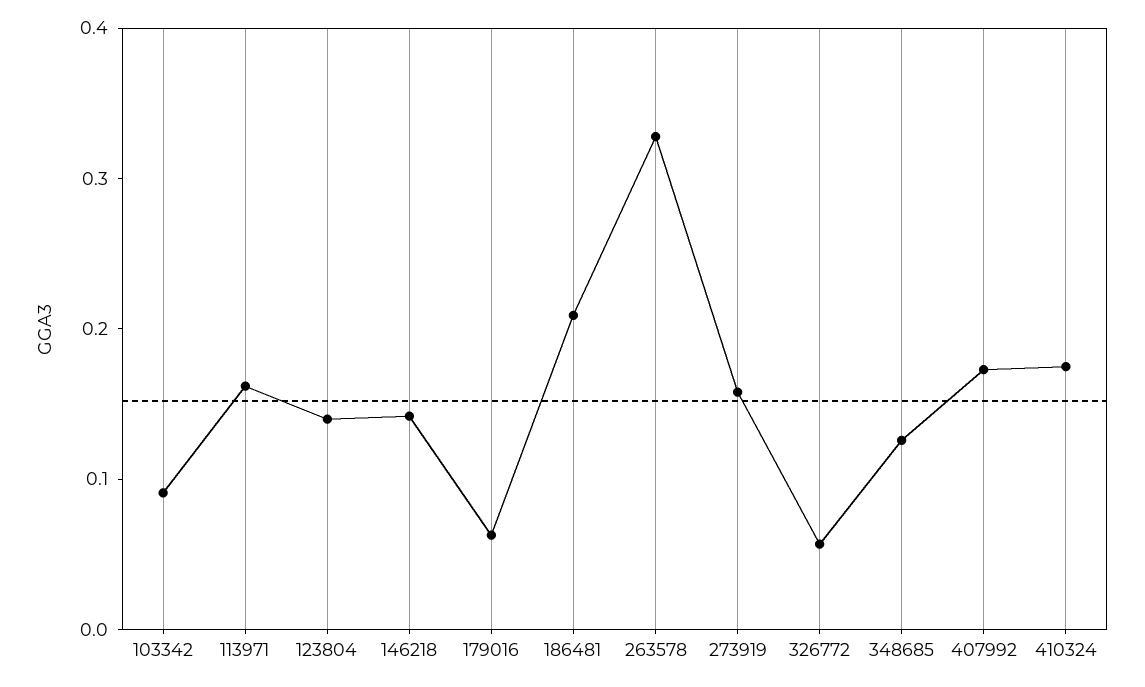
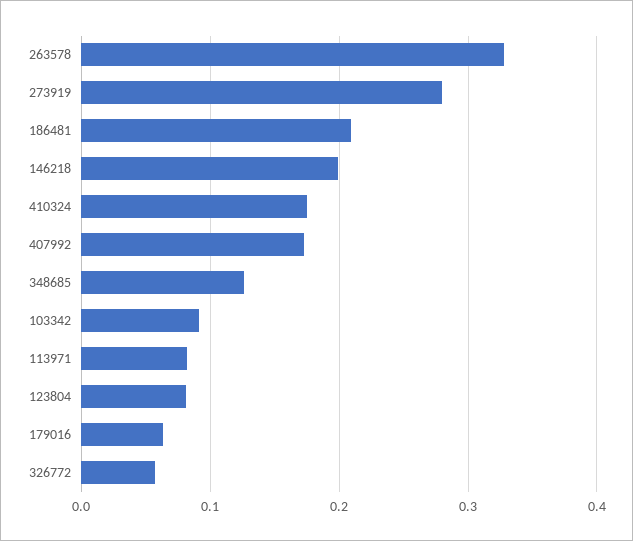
  {
    "103342": 0.09,
-   "113971": 0.16,
+   "113971": 0.08,
-   "123804": 0.14,
+   "123804": 0.08,
-   "146218": 0.14,
+   "146218": 0.2,
    "179016": 0.06,
    "186481": 0.21,
    "263578": 0.33,
-   "273919": 0.16,
+   "273919": 0.28,
    "326772": 0.06,
    "348685": 0.13,
    "407992": 0.17,
    "410324": 0.18
  }

